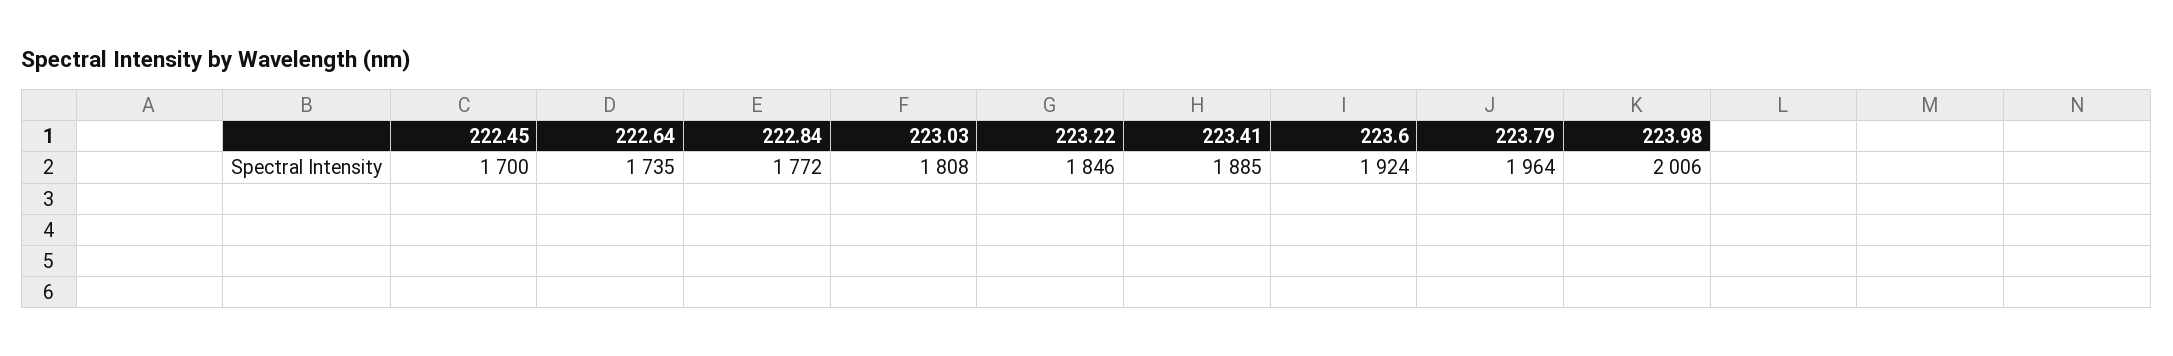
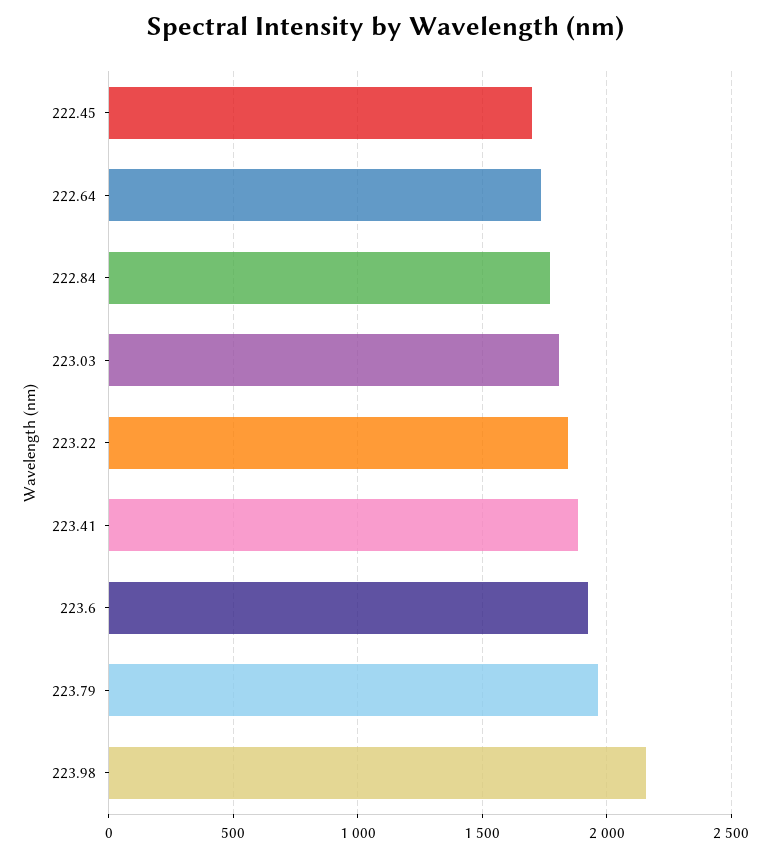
  {
    "222.45": 1700,
    "222.64": 1735,
    "222.84": 1772,
    "223.03": 1808,
    "223.22": 1846,
    "223.41": 1885,
    "223.6": 1924,
    "223.79": 1964,
-   "223.98": 2006
+   "223.98": 2150
  }

